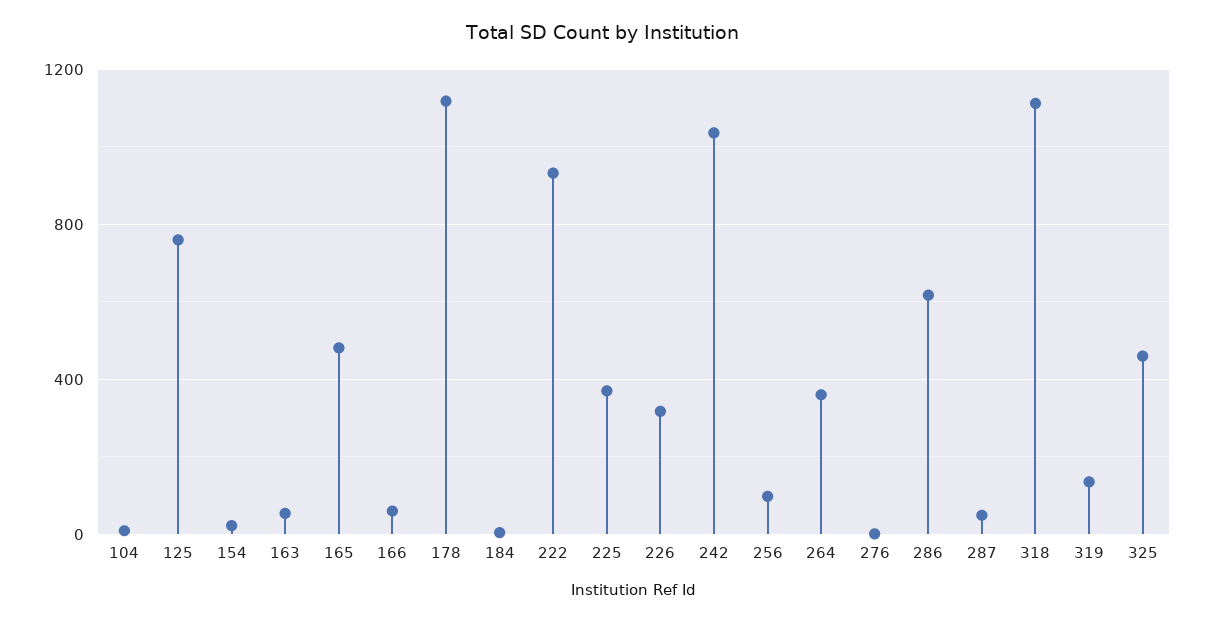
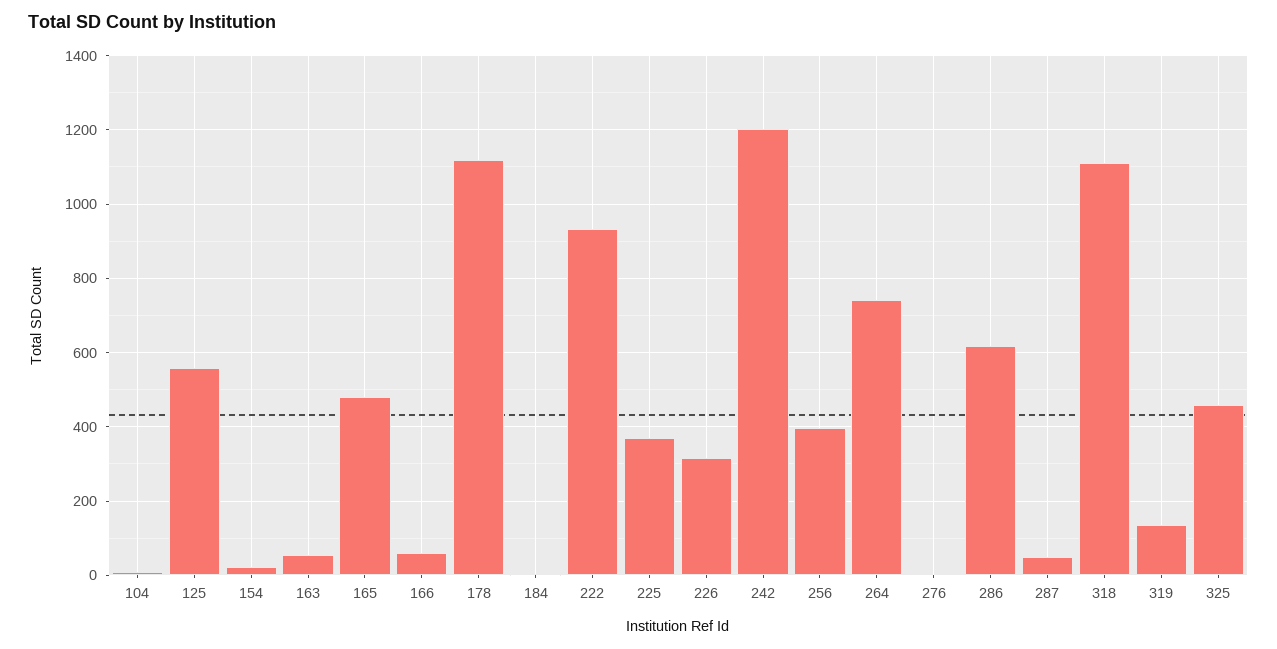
  {
    "104": 0,
-   "125": 750,
+   "125": 560,
    "154": 20,
    "163": 60,
    "165": 480,
    "166": 60,
    "178": 1120,
    "184": 0,
    "222": 940,
    "225": 380,
    "226": 320,
-   "242": 1050,
+   "242": 1200,
-   "256": 100,
+   "256": 400,
-   "264": 350,
+   "264": 740,
    "276": 0,
    "286": 620,
    "287": 40,
    "318": 1120,
    "319": 140,
    "325": 460
  }

